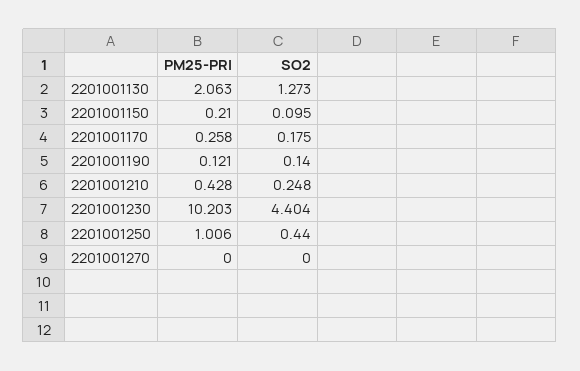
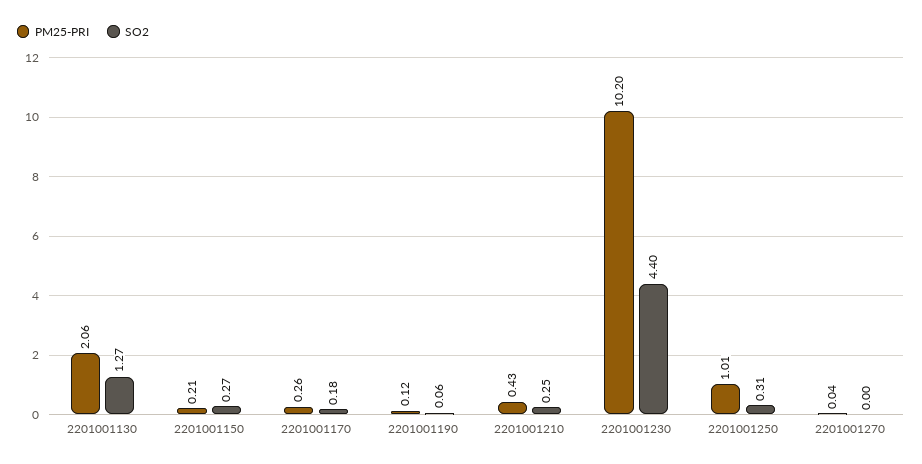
  {
    "PM25-PRI": {
      "2201001130": 2.063,
      "2201001150": 0.21,
      "2201001170": 0.258,
      "2201001190": 0.121,
      "2201001210": 0.428,
      "2201001230": 10.203,
      "2201001250": 1.006,
-     "2201001270": 0
+     "2201001270": 0.04
    },
    "SO2": {
      "2201001130": 1.273,
-     "2201001150": 0.095,
+     "2201001150": 0.27,
      "2201001170": 0.175,
-     "2201001190": 0.14,
+     "2201001190": 0.06,
      "2201001210": 0.248,
      "2201001230": 4.404,
-     "2201001250": 0.44,
+     "2201001250": 0.31,
      "2201001270": 0
    }
  }

